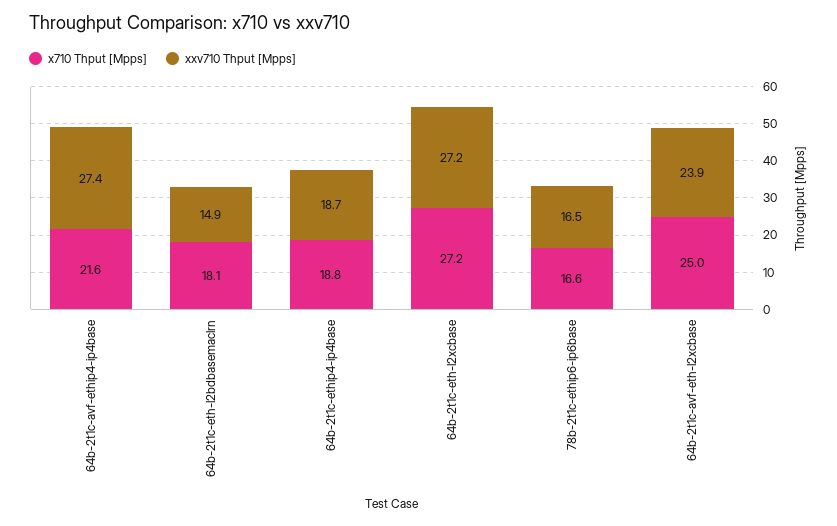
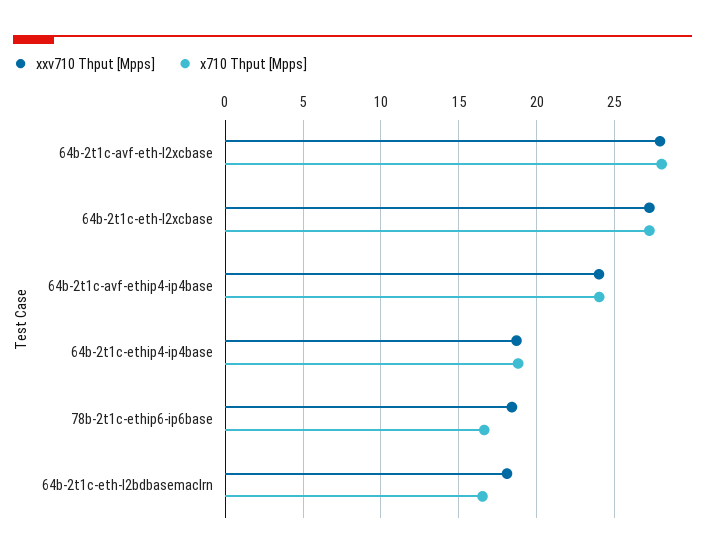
  {
    "x710 Thput [Mpps]": {
-     "64b-2t1c-avf-ethip4-ip4base": 21.6,
+     "64b-2t1c-avf-ethip4-ip4base": 24,
-     "64b-2t1c-eth-l2bdbasemaclrn": 18.1,
+     "64b-2t1c-eth-l2bdbasemaclrn": 16.5,
      "64b-2t1c-ethip4-ip4base": 18.8,
      "64b-2t1c-eth-l2xcbase": 27.2,
      "78b-2t1c-ethip6-ip6base": 16.6,
-     "64b-2t1c-avf-eth-l2xcbase": 25
+     "64b-2t1c-avf-eth-l2xcbase": 28
    },
    "xxv710 Thput [Mpps]": {
-     "64b-2t1c-avf-ethip4-ip4base": 27.4,
+     "64b-2t1c-avf-ethip4-ip4base": 24,
-     "64b-2t1c-eth-l2bdbasemaclrn": 14.9,
+     "64b-2t1c-eth-l2bdbasemaclrn": 18,
      "64b-2t1c-ethip4-ip4base": 18.7,
      "64b-2t1c-eth-l2xcbase": 27.2,
-     "78b-2t1c-ethip6-ip6base": 16.5,
+     "78b-2t1c-ethip6-ip6base": 18.5,
-     "64b-2t1c-avf-eth-l2xcbase": 23.9
+     "64b-2t1c-avf-eth-l2xcbase": 28
    }
  }

